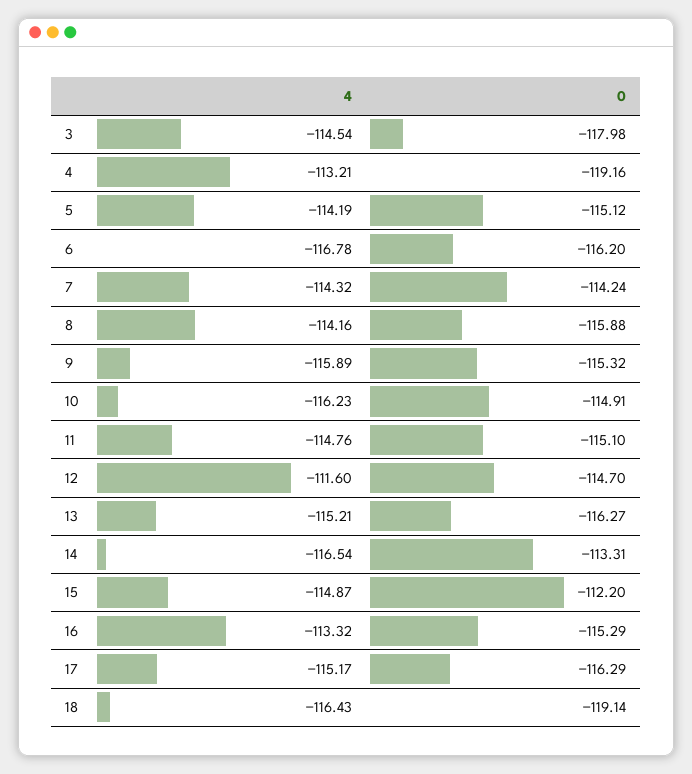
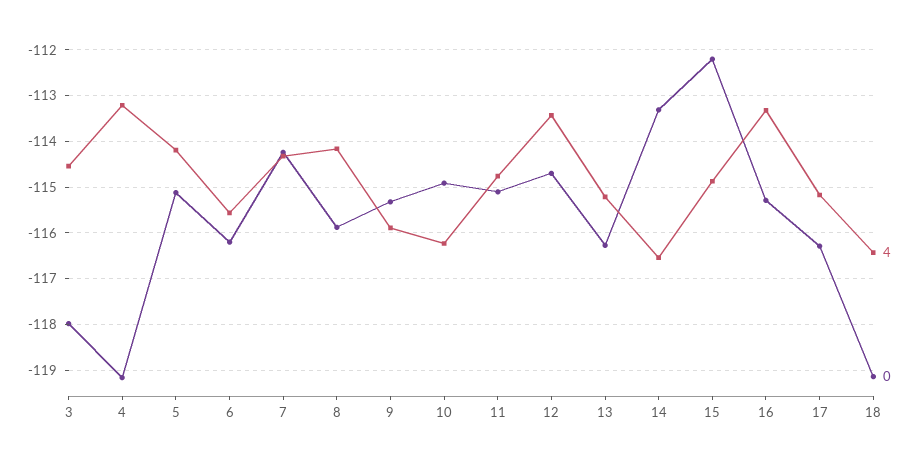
  {
    "4": {
      "3": -114.54,
      "4": -113.21,
      "5": -114.19,
-     "6": -116.78,
+     "6": -115.6,
      "7": -114.32,
      "8": -114.16,
      "9": -115.89,
      "10": -116.23,
      "11": -114.76,
-     "12": -111.6,
+     "12": -113.4,
      "13": -115.21,
      "14": -116.54,
      "15": -114.87,
      "16": -113.32,
      "17": -115.17,
      "18": -116.43
    },
    "0": {
      "3": -117.98,
      "4": -119.16,
      "5": -115.12,
      "6": -116.2,
      "7": -114.24,
      "8": -115.88,
      "9": -115.32,
      "10": -114.91,
      "11": -115.1,
      "12": -114.7,
      "13": -116.27,
      "14": -113.31,
      "15": -112.2,
      "16": -115.29,
      "17": -116.29,
      "18": -119.14
    }
  }

